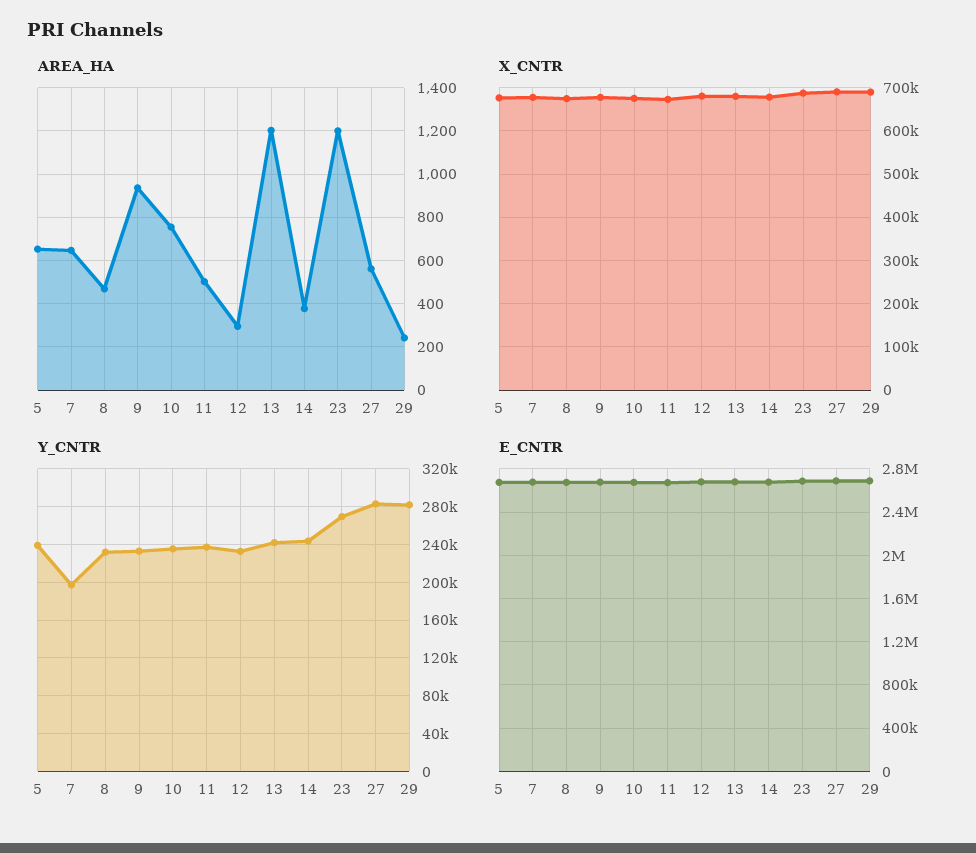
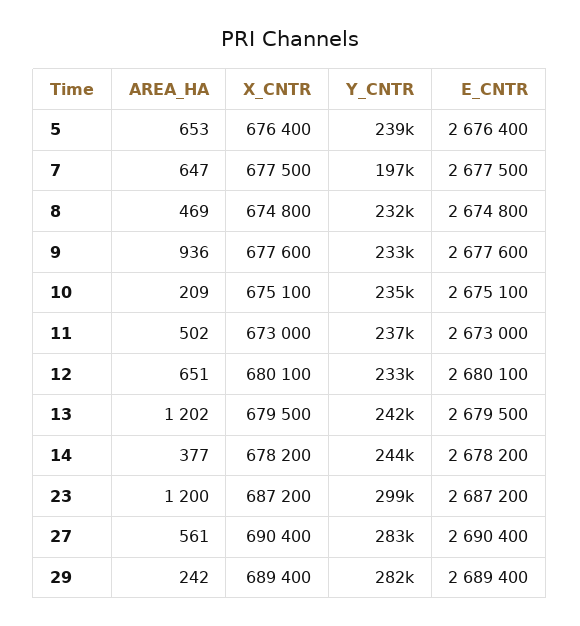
  {
    "AREA_HA": {
      "5": 653,
      "7": 647,
      "8": 469,
      "9": 936,
-     "10": 750,
+     "10": 209,
      "11": 502,
-     "12": 300,
+     "12": 651,
      "13": 1202,
      "14": 377,
      "23": 1200,
      "27": 561,
      "29": 242
    },
    "X_CNTR": {
      "5": 676400,
      "7": 677500,
      "8": 674800,
      "9": 677600,
      "10": 675100,
      "11": 673000,
      "12": 680100,
      "13": 679500,
      "14": 678200,
      "23": 687200,
      "27": 690400,
      "29": 689400
    },
    "Y_CNTR": {
      "5": 239000,
      "7": 197000,
      "8": 232000,
      "9": 233000,
      "10": 235000,
      "11": 237000,
      "12": 233000,
      "13": 242000,
      "14": 244000,
-     "23": 270000,
+     "23": 299000,
      "27": 283000,
      "29": 282000
    },
    "E_CNTR": {
      "5": 2676400,
      "7": 2677500,
      "8": 2674800,
      "9": 2677600,
      "10": 2675100,
      "11": 2673000,
      "12": 2680100,
      "13": 2679500,
      "14": 2678200,
      "23": 2687200,
      "27": 2690400,
      "29": 2689400
    }
  }

